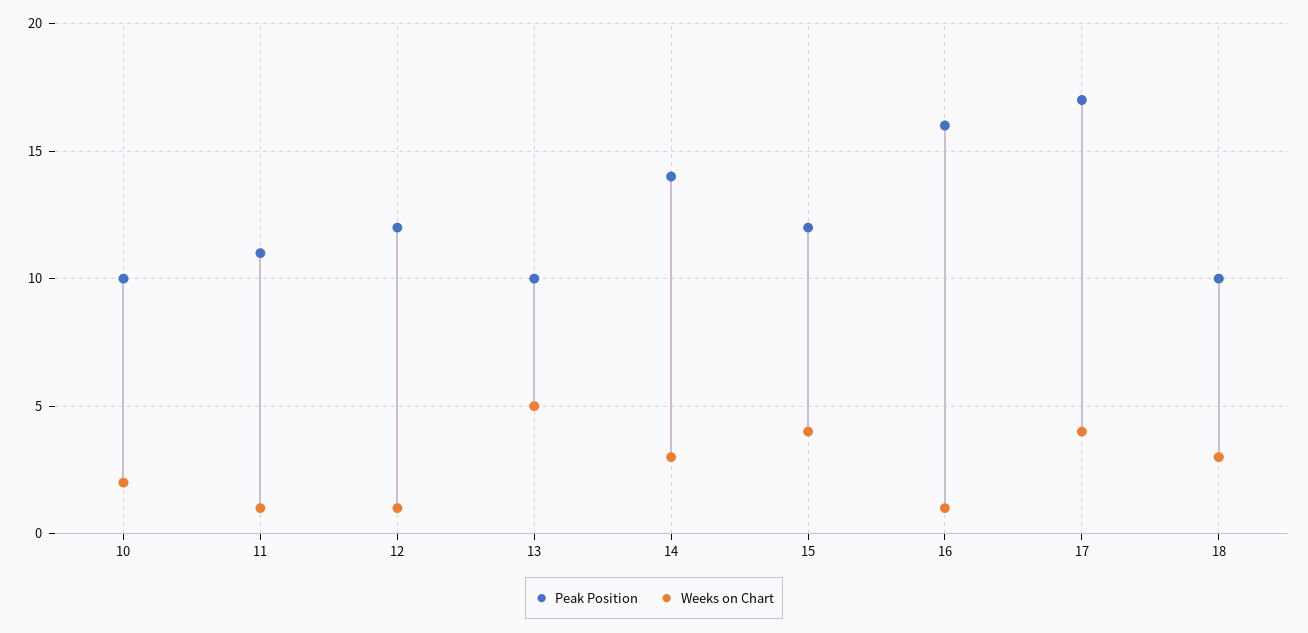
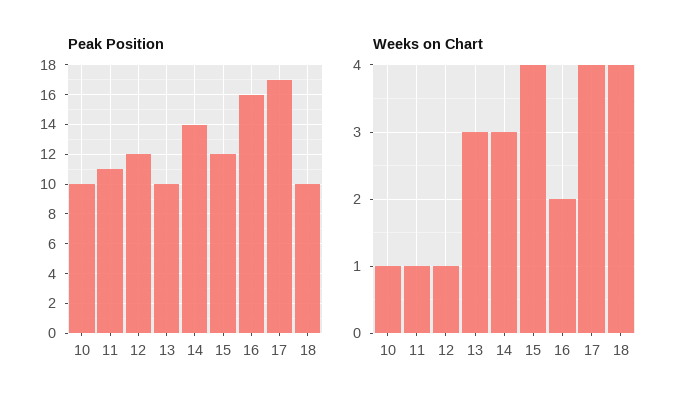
  {
    "Peak Position": {
      "10": 10,
      "11": 11,
      "12": 12,
      "13": 10,
      "14": 14,
      "15": 12,
      "16": 16,
      "17": 17,
      "18": 10
    },
    "Weeks on Chart": {
-     "10": 2,
+     "10": 1,
      "11": 1,
      "12": 1,
-     "13": 5,
+     "13": 3,
      "14": 3,
      "15": 4,
-     "16": 1,
+     "16": 2,
      "17": 4,
-     "18": 3
+     "18": 4
    }
  }

